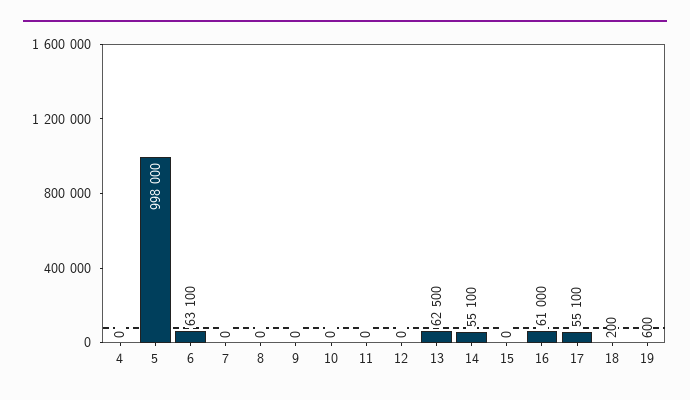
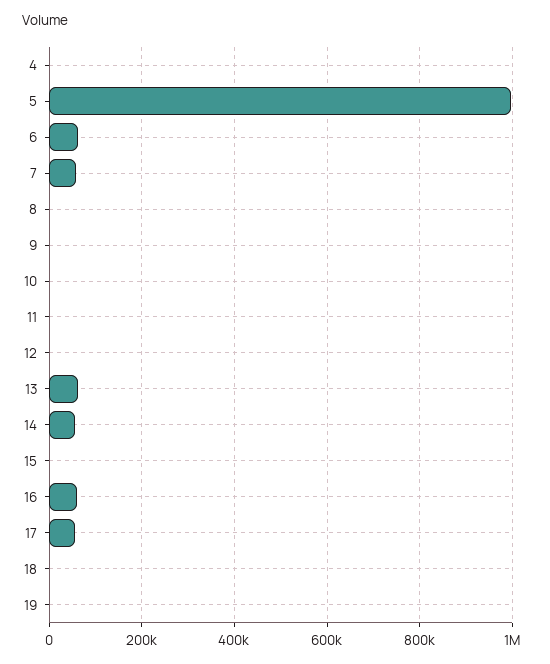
  {
    "4": 0,
    "5": 998000,
    "6": 63100,
-   "7": 0,
+   "7": 60000,
    "8": 0,
    "9": 0,
    "10": 0,
    "11": 0,
    "12": 0,
    "13": 62500,
    "14": 55100,
    "15": 0,
    "16": 61000,
    "17": 55100,
    "18": 200,
    "19": 600
  }

